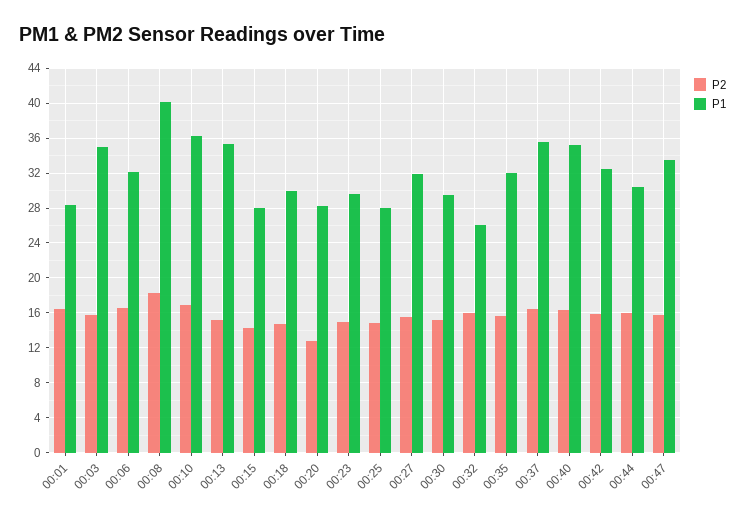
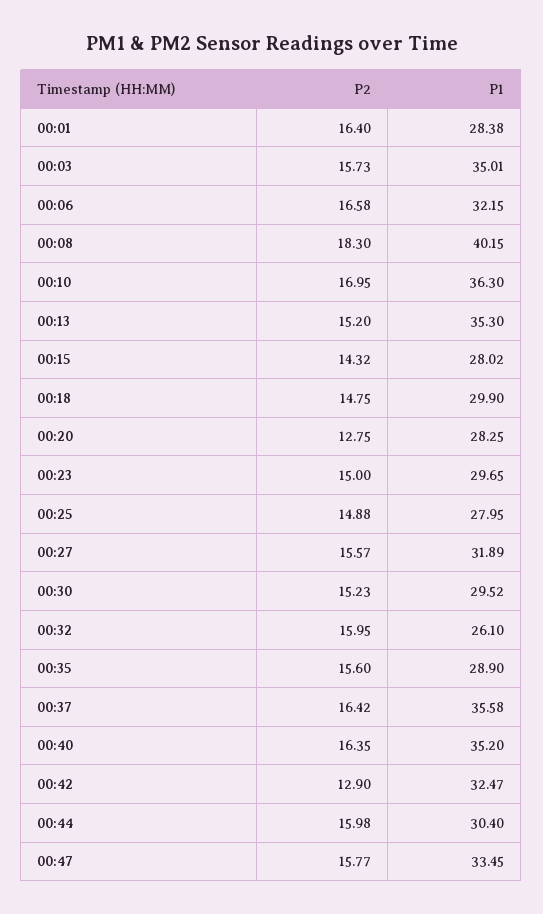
  {
    "P2": {
      "00:01": 16.4,
      "00:03": 15.73,
      "00:06": 16.58,
      "00:08": 18.3,
      "00:10": 16.95,
      "00:13": 15.2,
      "00:15": 14.32,
      "00:18": 14.75,
      "00:20": 12.75,
      "00:23": 15,
      "00:25": 14.88,
      "00:27": 15.57,
      "00:30": 15.23,
      "00:32": 15.95,
      "00:35": 15.6,
      "00:37": 16.42,
      "00:40": 16.35,
-     "00:42": 16,
+     "00:42": 12.9,
      "00:44": 15.98,
      "00:47": 15.77
    },
    "P1": {
      "00:01": 28.38,
      "00:03": 35.01,
      "00:06": 32.15,
      "00:08": 40.15,
      "00:10": 36.3,
      "00:13": 35.3,
      "00:15": 28.02,
      "00:18": 29.9,
      "00:20": 28.25,
      "00:23": 29.65,
      "00:25": 27.95,
      "00:27": 31.89,
      "00:30": 29.52,
      "00:32": 26.1,
-     "00:35": 32,
+     "00:35": 28.9,
      "00:37": 35.58,
      "00:40": 35.2,
      "00:42": 32.47,
      "00:44": 30.4,
      "00:47": 33.45
    }
  }

